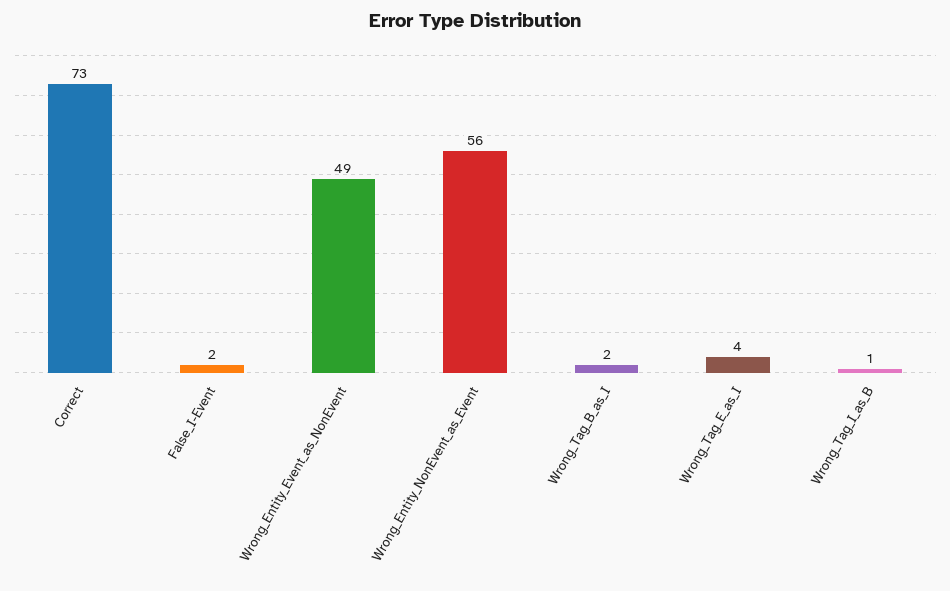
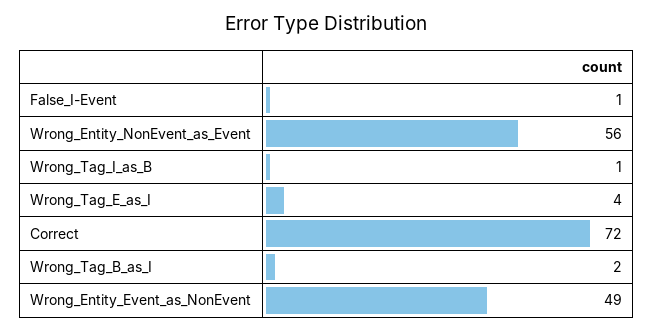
  {
-   "Correct": 73,
+   "Correct": 72,
-   "False_I-Event": 2,
+   "False_I-Event": 1,
    "Wrong_Entity_Event_as_NonEvent": 49,
    "Wrong_Entity_NonEvent_as_Event": 56,
    "Wrong_Tag_B_as_I": 2,
    "Wrong_Tag_E_as_I": 4,
    "Wrong_Tag_I_as_B": 1
  }

